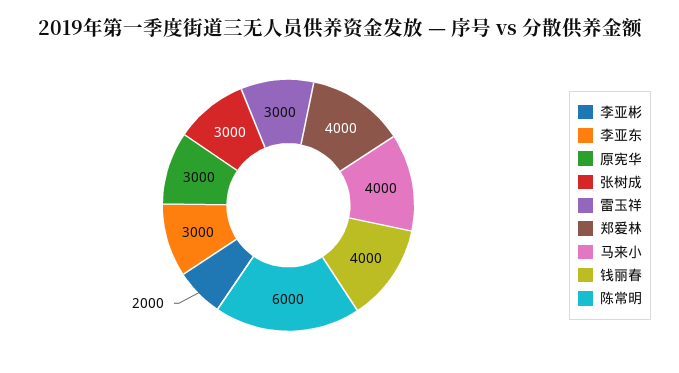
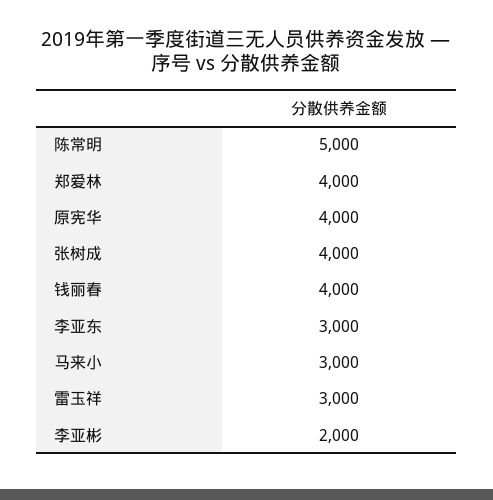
  {
    "李亚彬": 2000,
    "李亚东": 3000,
-   "原宪华": 3000,
+   "原宪华": 4000,
-   "张树成": 3000,
+   "张树成": 4000,
    "雷玉祥": 3000,
    "郑爱林": 4000,
-   "马来小": 4000,
+   "马来小": 3000,
    "钱丽春": 4000,
-   "陈常明": 6000
+   "陈常明": 5000
  }

